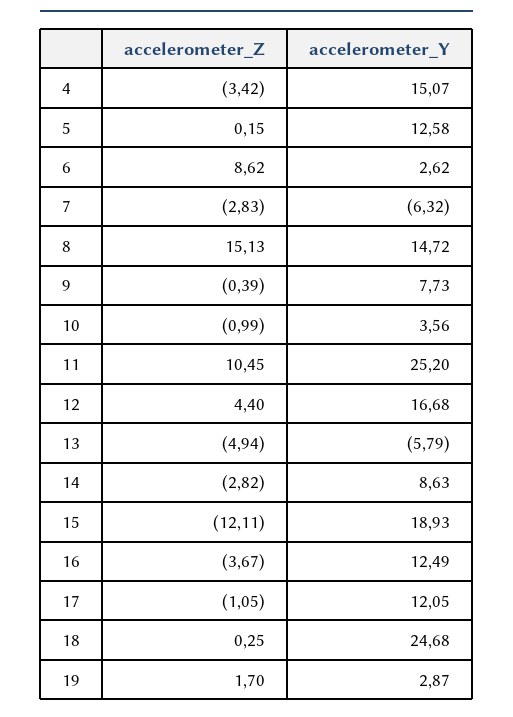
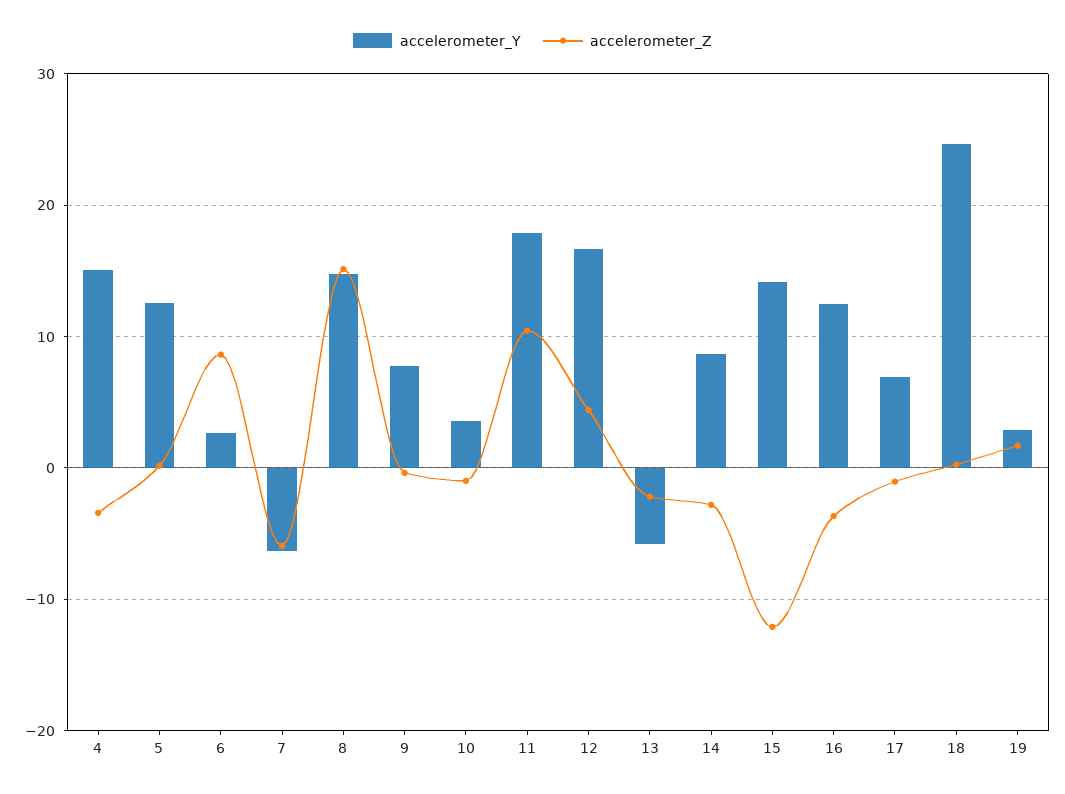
  {
    "accelerometer_Z": {
      "4": -3.42,
      "5": 0.15,
      "6": 8.62,
-     "7": -2.83,
+     "7": -6,
      "8": 15.13,
      "9": -0.39,
      "10": -0.99,
      "11": 10.45,
      "12": 4.4,
-     "13": -4.94,
+     "13": -2,
      "14": -2.82,
      "15": -12.11,
      "16": -3.67,
      "17": -1.05,
      "18": 0.25,
      "19": 1.7
    },
    "accelerometer_Y": {
      "4": 15.07,
      "5": 12.58,
      "6": 2.62,
      "7": -6.32,
      "8": 14.72,
      "9": 7.73,
      "10": 3.56,
-     "11": 25.2,
+     "11": 18,
      "12": 16.68,
      "13": -5.79,
      "14": 8.63,
-     "15": 18.93,
+     "15": 14,
      "16": 12.49,
-     "17": 12.05,
+     "17": 7,
      "18": 24.68,
      "19": 2.87
    }
  }

